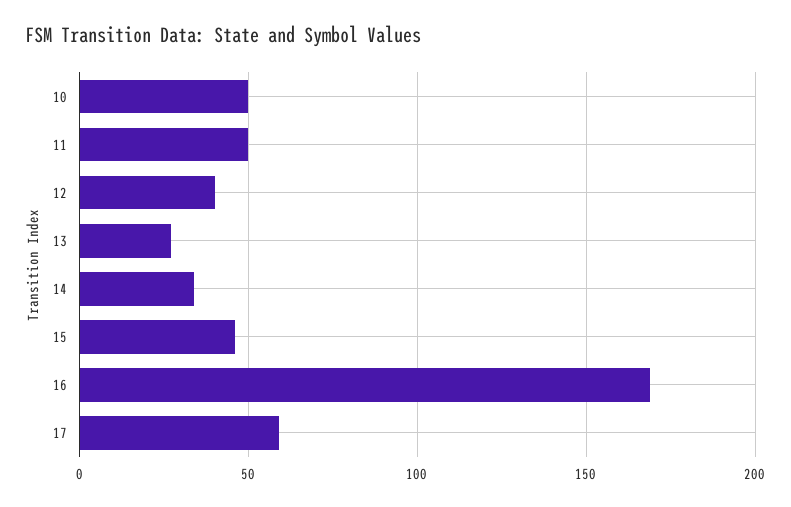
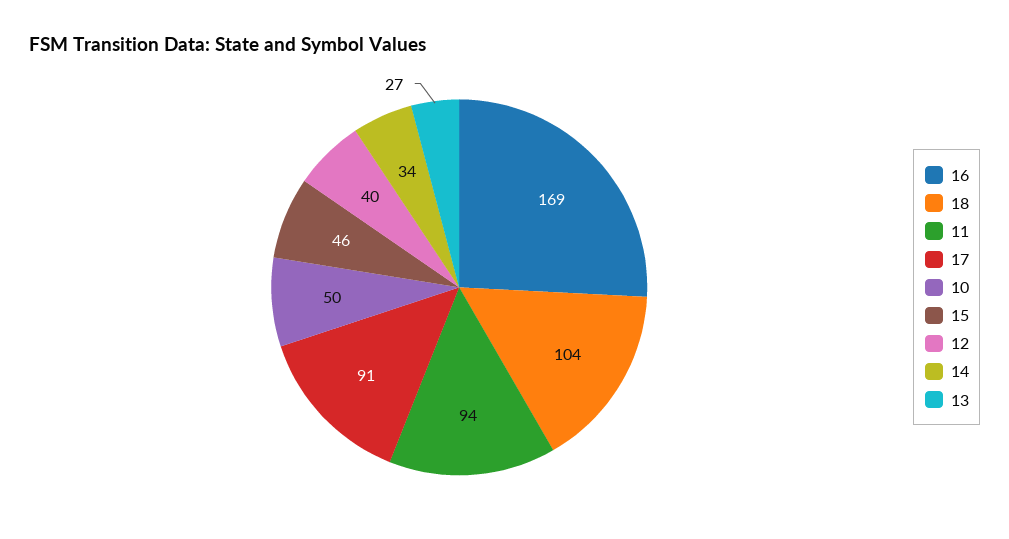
  {
    "10": 50,
-   "11": 50,
+   "11": 94,
    "12": 40,
    "13": 27,
    "14": 34,
    "15": 46,
    "16": 169,
-   "17": 60
+   "17": 91,
+   "18": 104
  }

